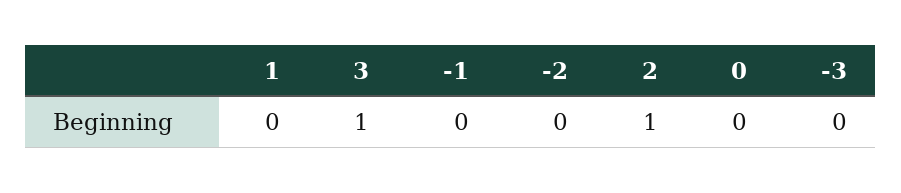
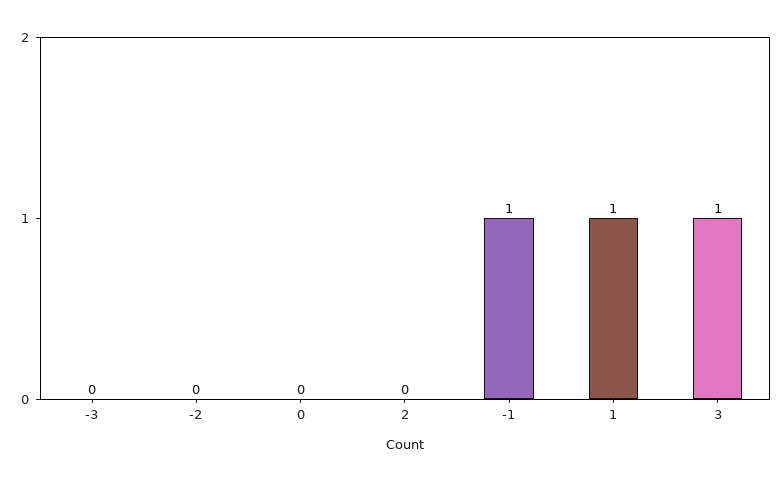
  {
-   "1": 0,
+   "1": 1,
    "3": 1,
-   "-1": 0,
+   "-1": 1,
    "-2": 0,
-   "2": 1,
+   "2": 0,
    "0": 0,
    "-3": 0
  }

